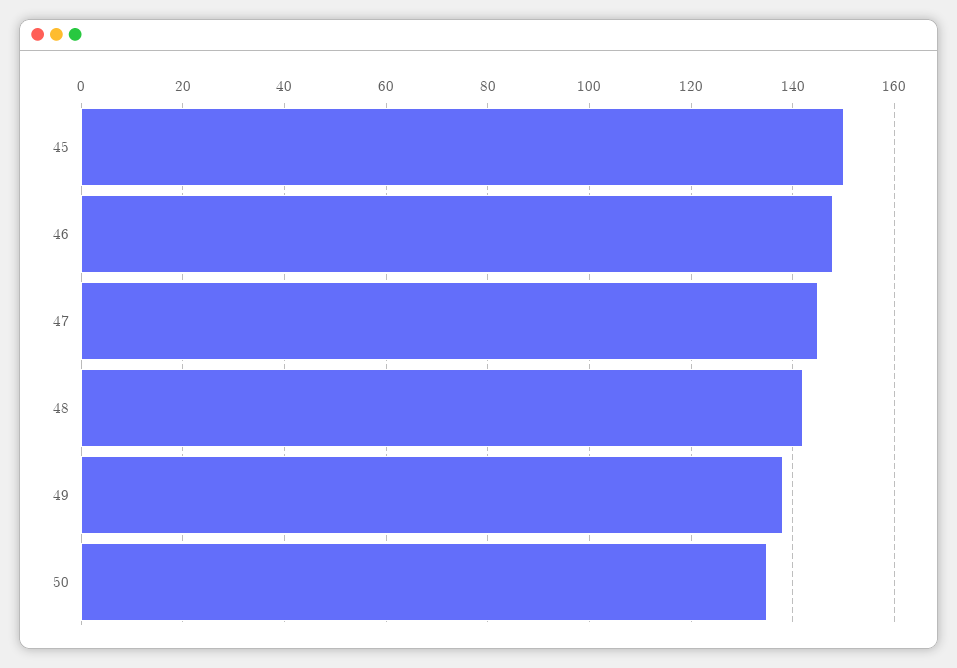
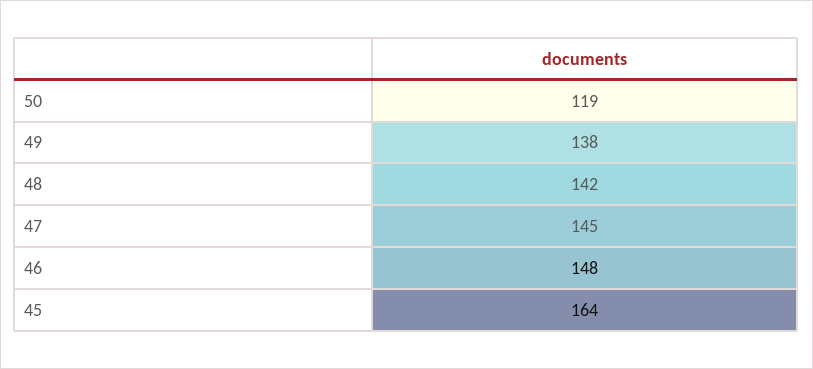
  {
-   "45": 150,
+   "45": 164,
    "46": 148,
    "47": 145,
    "48": 142,
    "49": 138,
-   "50": 135
+   "50": 119
  }

